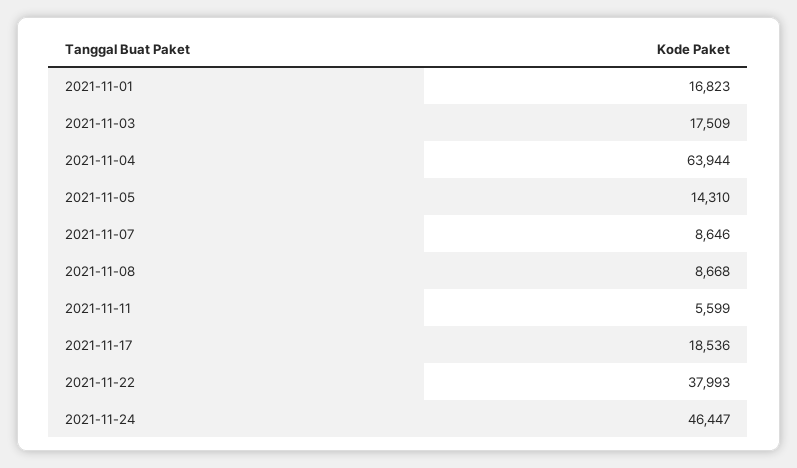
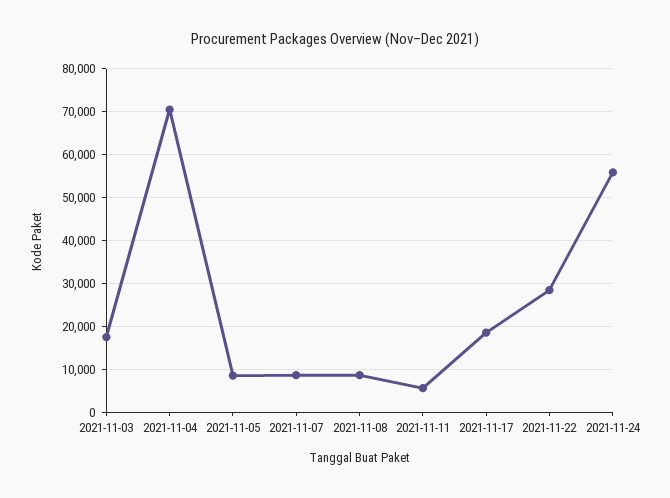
  {
-   "2021-11-01": 16823,
    "2021-11-03": 17509,
-   "2021-11-04": 63944,
+   "2021-11-04": 70000,
-   "2021-11-05": 14310,
+   "2021-11-05": 8000,
    "2021-11-07": 8646,
    "2021-11-08": 8668,
    "2021-11-11": 5599,
    "2021-11-17": 18536,
-   "2021-11-22": 37993,
+   "2021-11-22": 28000,
-   "2021-11-24": 46447
+   "2021-11-24": 56000
  }

